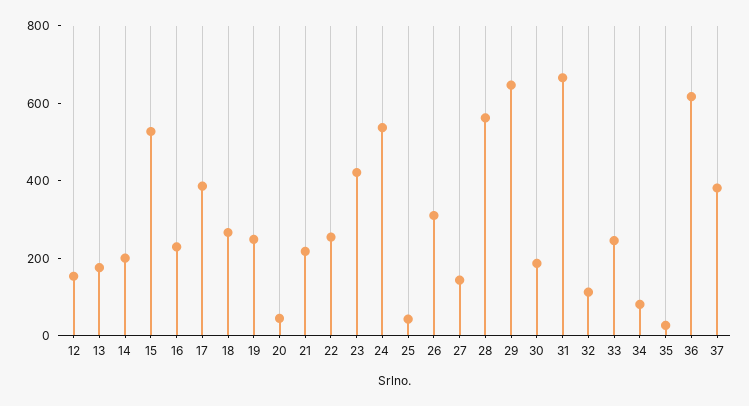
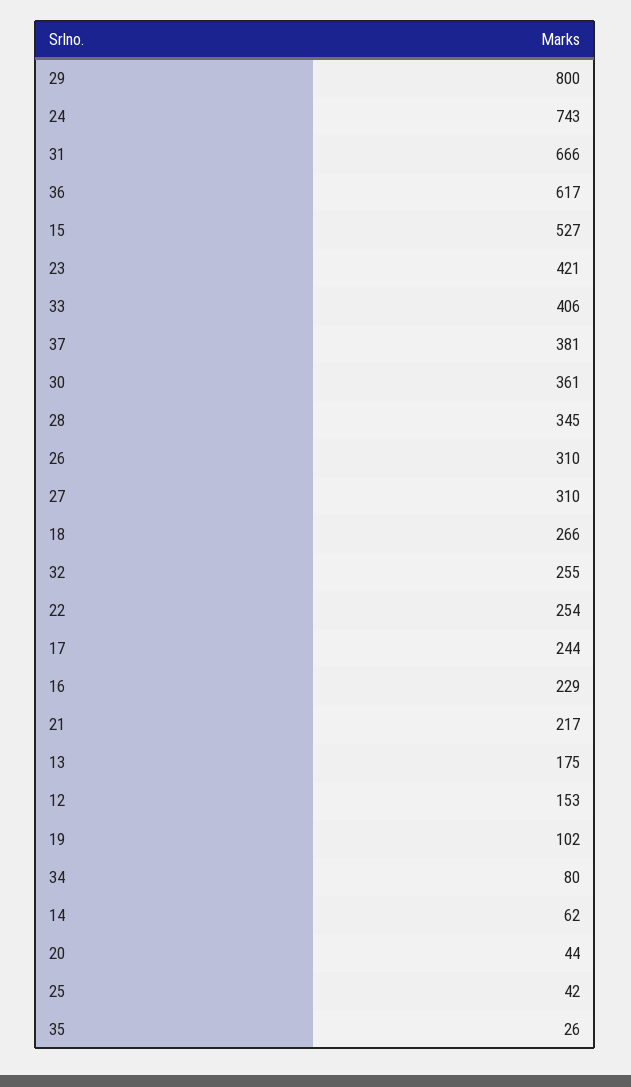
  {
    "12": 153,
    "13": 175,
-   "14": 200,
+   "14": 62,
    "15": 527,
    "16": 229,
-   "17": 400,
+   "17": 244,
    "18": 266,
-   "19": 250,
+   "19": 102,
    "20": 44,
    "21": 217,
    "22": 254,
    "23": 421,
-   "24": 550,
+   "24": 743,
    "25": 42,
    "26": 310,
-   "27": 150,
+   "27": 310,
-   "28": 550,
+   "28": 345,
-   "29": 650,
+   "29": 800,
-   "30": 200,
+   "30": 361,
    "31": 666,
-   "32": 100,
+   "32": 255,
-   "33": 250,
+   "33": 406,
    "34": 80,
    "35": 26,
    "36": 617,
    "37": 381
  }

